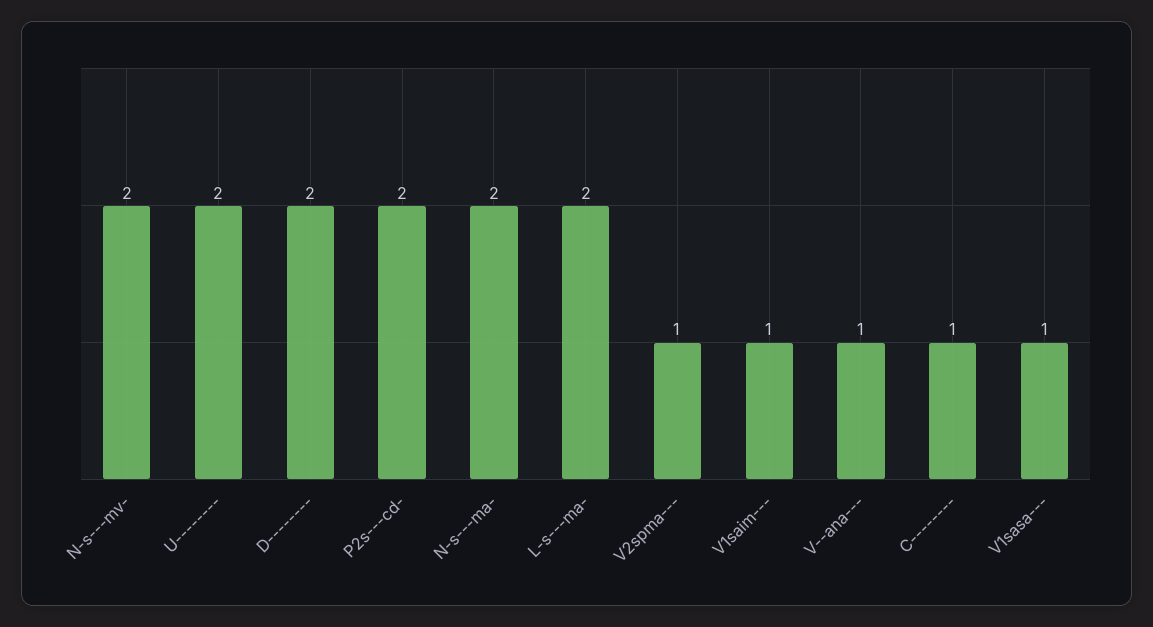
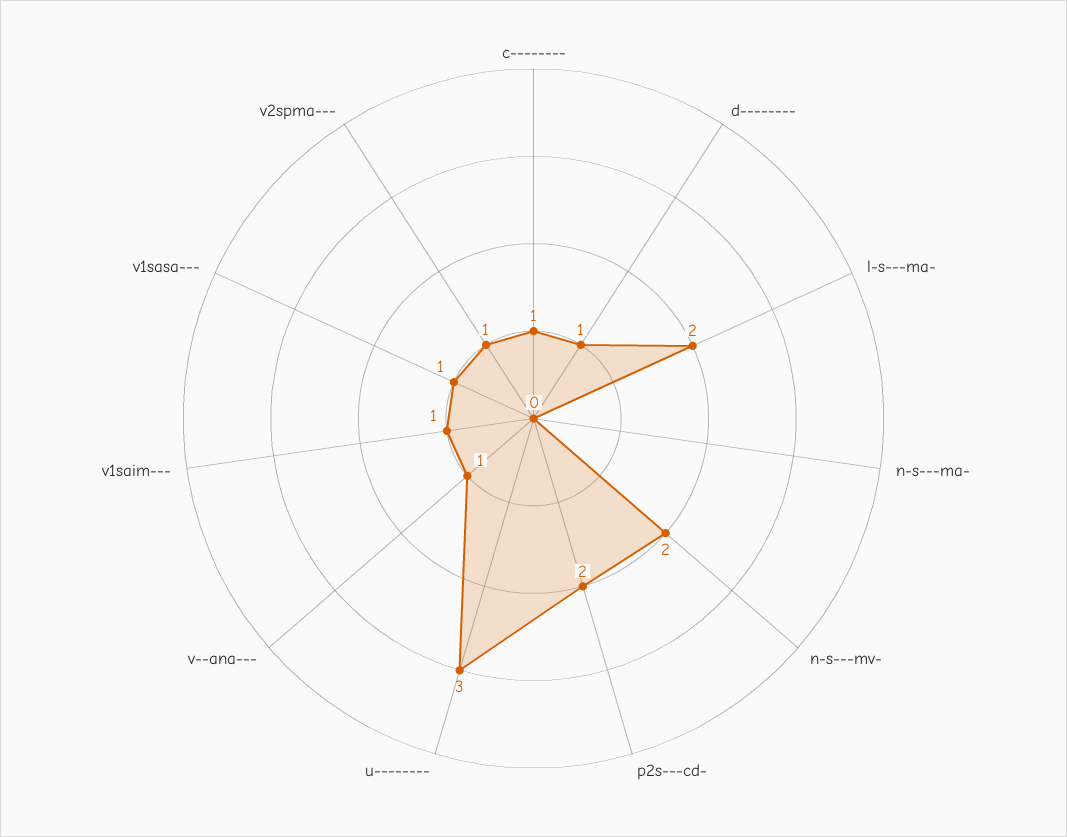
  {
    "N-s---mv-": 2,
-   "U--------": 2,
+   "U--------": 3,
-   "D--------": 2,
+   "D--------": 1,
    "P2s---cd-": 2,
-   "N-s---ma-": 2,
+   "N-s---ma-": 0,
    "L-s---ma-": 2,
    "V2spma---": 1,
    "V1saim---": 1,
    "V--ana---": 1,
    "C--------": 1,
    "V1sasa---": 1
  }

